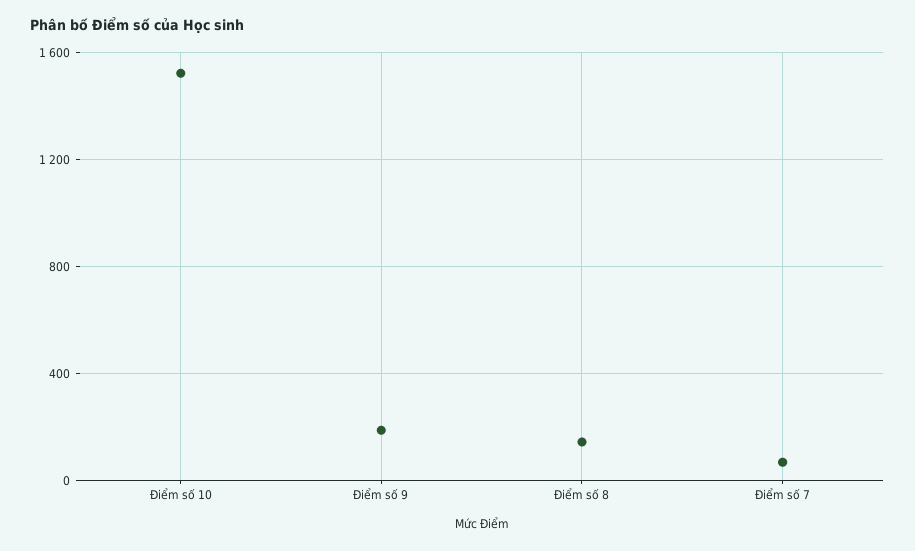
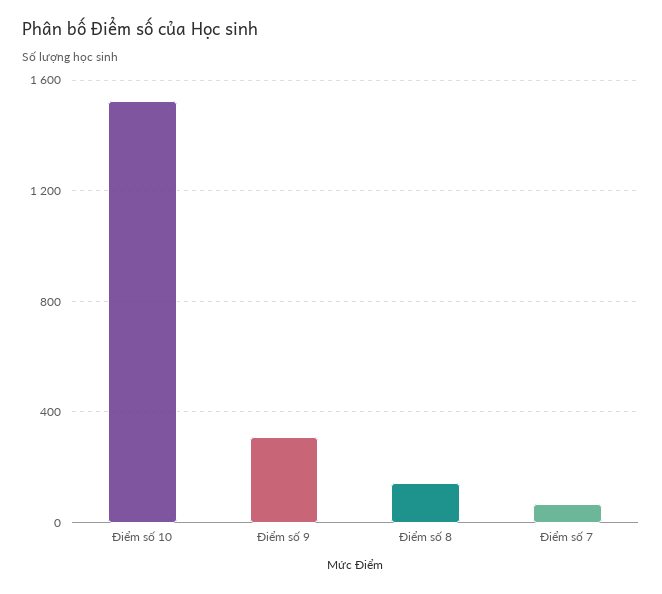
  {
    "Điểm số 10": 1500,
-   "Điểm số 9": 200,
+   "Điểm số 9": 300,
    "Điểm số 8": 150,
    "Điểm số 7": 50
  }

